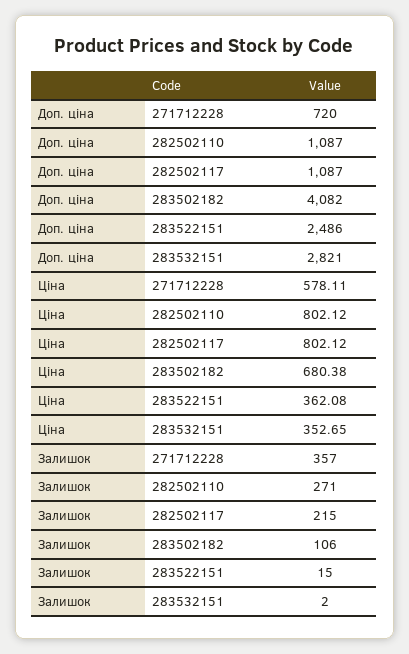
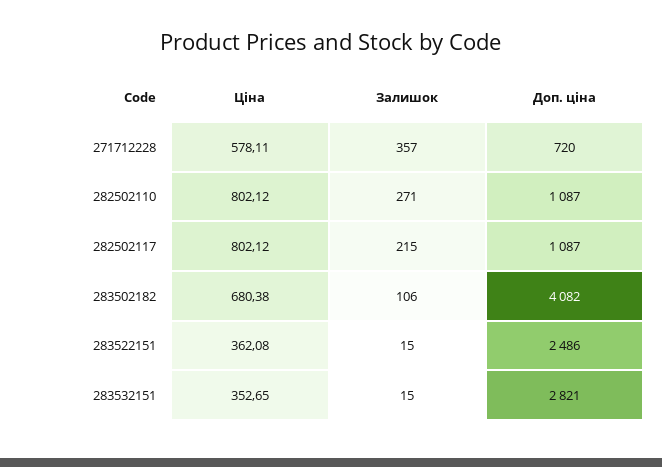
  {
    "Доп. ціна": {
      "271712228": 720,
      "282502110": 1087,
      "282502117": 1087,
      "283502182": 4082,
      "283522151": 2486,
      "283532151": 2821
    },
    "Ціна": {
      "271712228": 578.11,
      "282502110": 802.12,
      "282502117": 802.12,
      "283502182": 680.38,
      "283522151": 362.08,
      "283532151": 352.65
    },
    "Залишок": {
      "271712228": 357,
      "282502110": 271,
      "282502117": 215,
      "283502182": 106,
      "283522151": 15,
-     "283532151": 2
+     "283532151": 15
    }
  }

